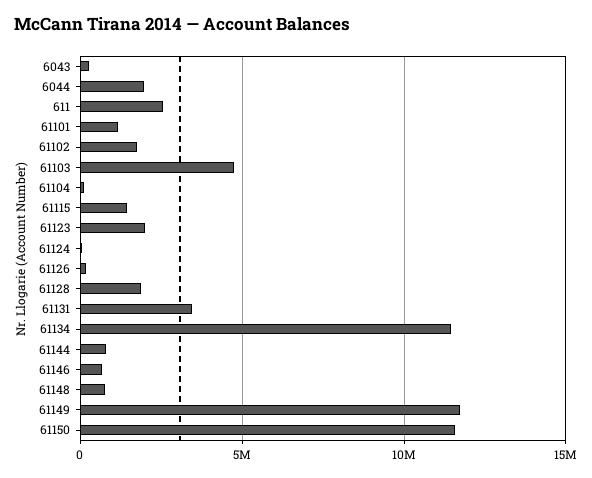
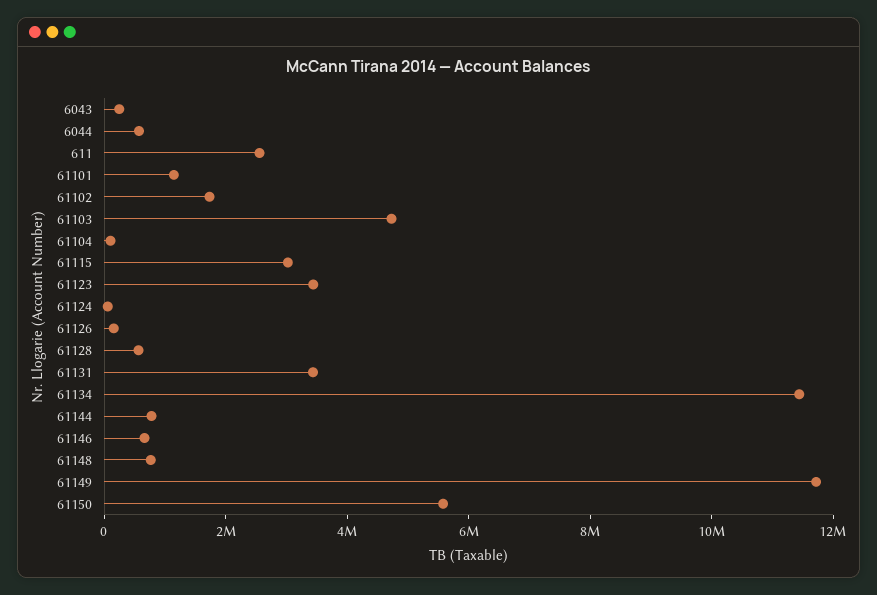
  {
    "6043": 500000,
-   "6044": 2000000,
+   "6044": 500000,
    "611": 2500000,
    "61101": 1000000,
    "61102": 1500000,
    "61103": 4500000,
    "61104": 0,
-   "61115": 1500000,
+   "61115": 3000000,
-   "61123": 2000000,
+   "61123": 3500000,
    "61124": 0,
    "61126": 0,
-   "61128": 2000000,
+   "61128": 500000,
    "61131": 3500000,
    "61134": 11500000,
    "61144": 1000000,
    "61146": 500000,
    "61148": 1000000,
    "61149": 11500000,
-   "61150": 11500000
+   "61150": 5500000
  }

